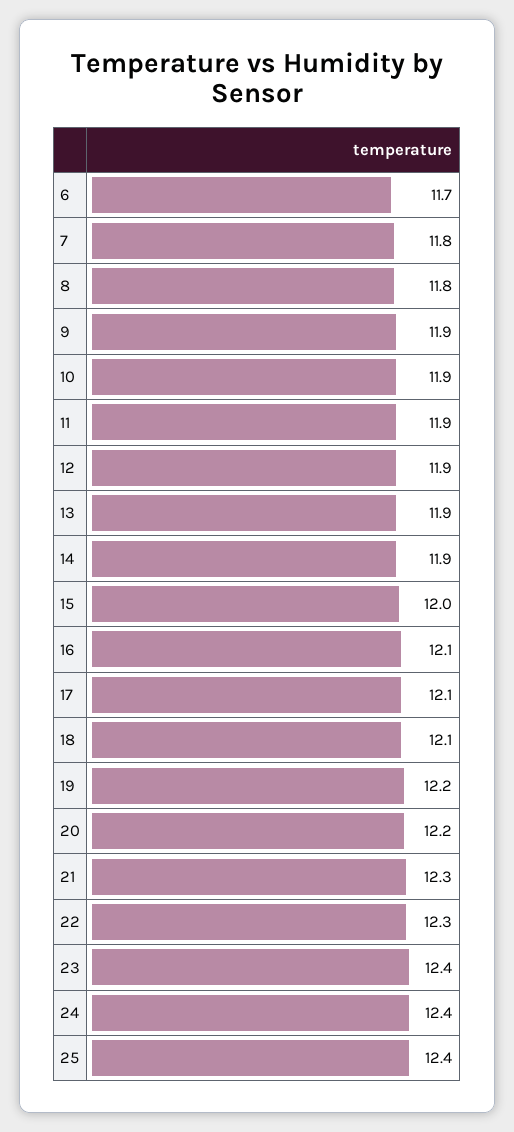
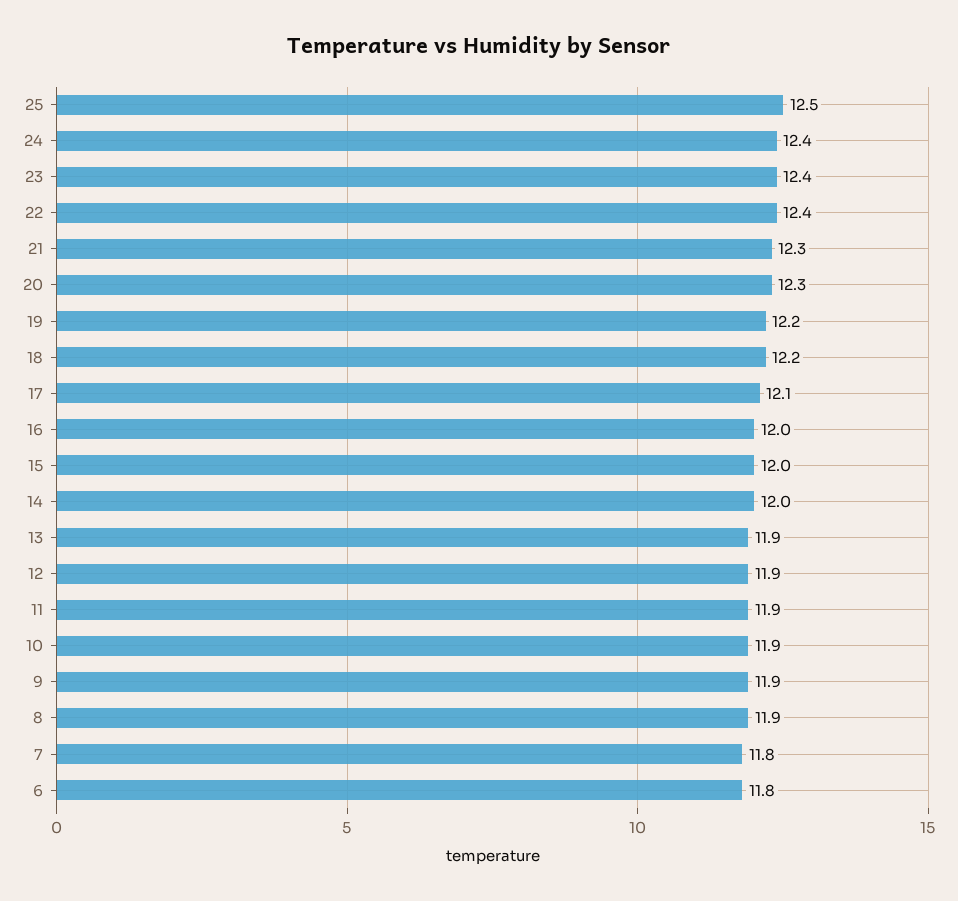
  {
-   "6": 11.7,
+   "6": 11.8,
    "7": 11.8,
-   "8": 11.8,
+   "8": 11.9,
    "9": 11.9,
    "10": 11.9,
    "11": 11.9,
    "12": 11.9,
    "13": 11.9,
-   "14": 11.9,
+   "14": 12,
    "15": 12,
-   "16": 12.1,
+   "16": 12,
    "17": 12.1,
-   "18": 12.1,
+   "18": 12.2,
    "19": 12.2,
-   "20": 12.2,
+   "20": 12.3,
    "21": 12.3,
-   "22": 12.3,
+   "22": 12.4,
    "23": 12.4,
    "24": 12.4,
-   "25": 12.4
+   "25": 12.5
  }

